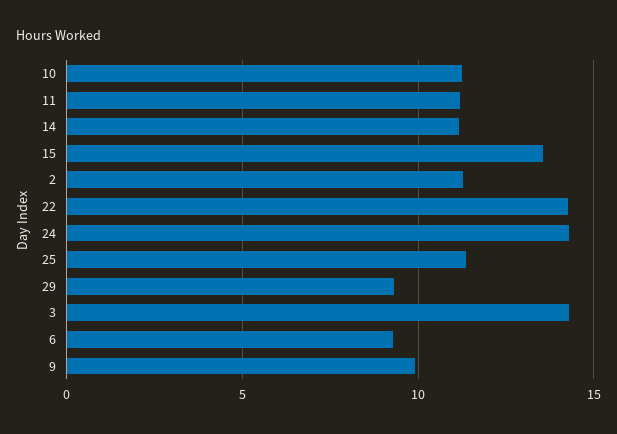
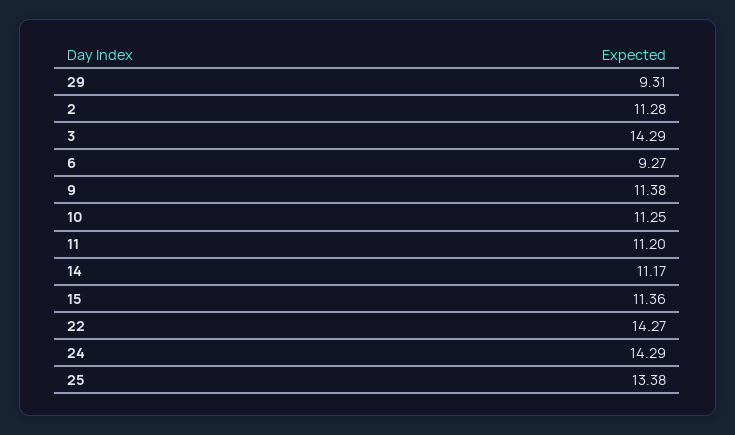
  {
    "10": 11.25,
    "11": 11.2,
    "14": 11.17,
-   "15": 13.5,
+   "15": 11.36,
    "2": 11.28,
    "22": 14.27,
    "24": 14.29,
-   "25": 11.5,
+   "25": 13.38,
    "29": 9.31,
    "3": 14.29,
    "6": 9.27,
-   "9": 10
+   "9": 11.38
  }

